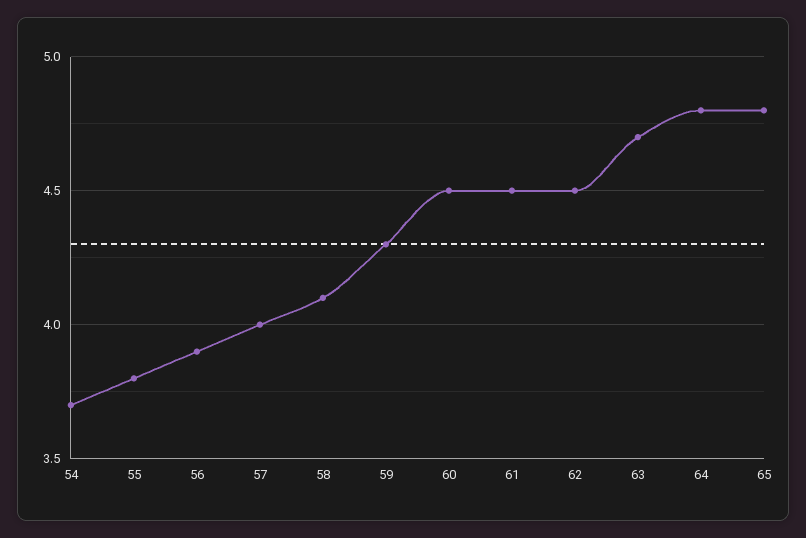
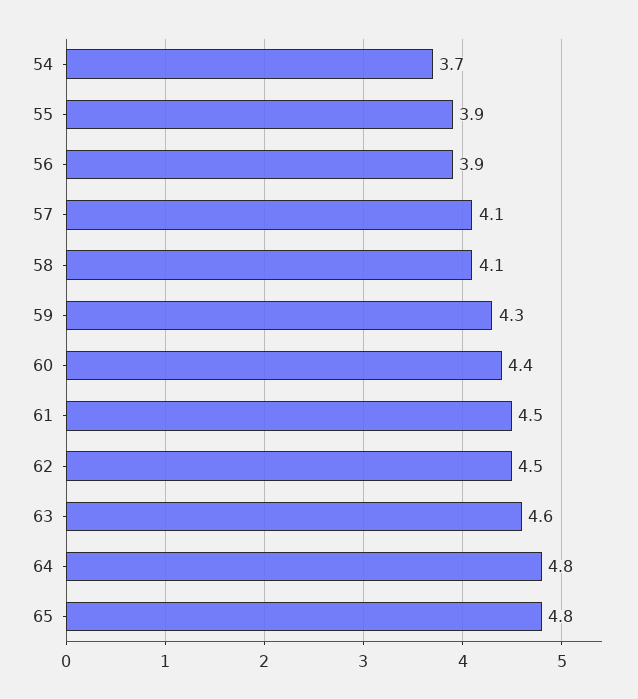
  {
    "54": 3.7,
-   "55": 3.8,
+   "55": 3.9,
    "56": 3.9,
-   "57": 4,
+   "57": 4.1,
    "58": 4.1,
    "59": 4.3,
-   "60": 4.5,
+   "60": 4.4,
    "61": 4.5,
    "62": 4.5,
-   "63": 4.7,
+   "63": 4.6,
    "64": 4.8,
    "65": 4.8
  }

